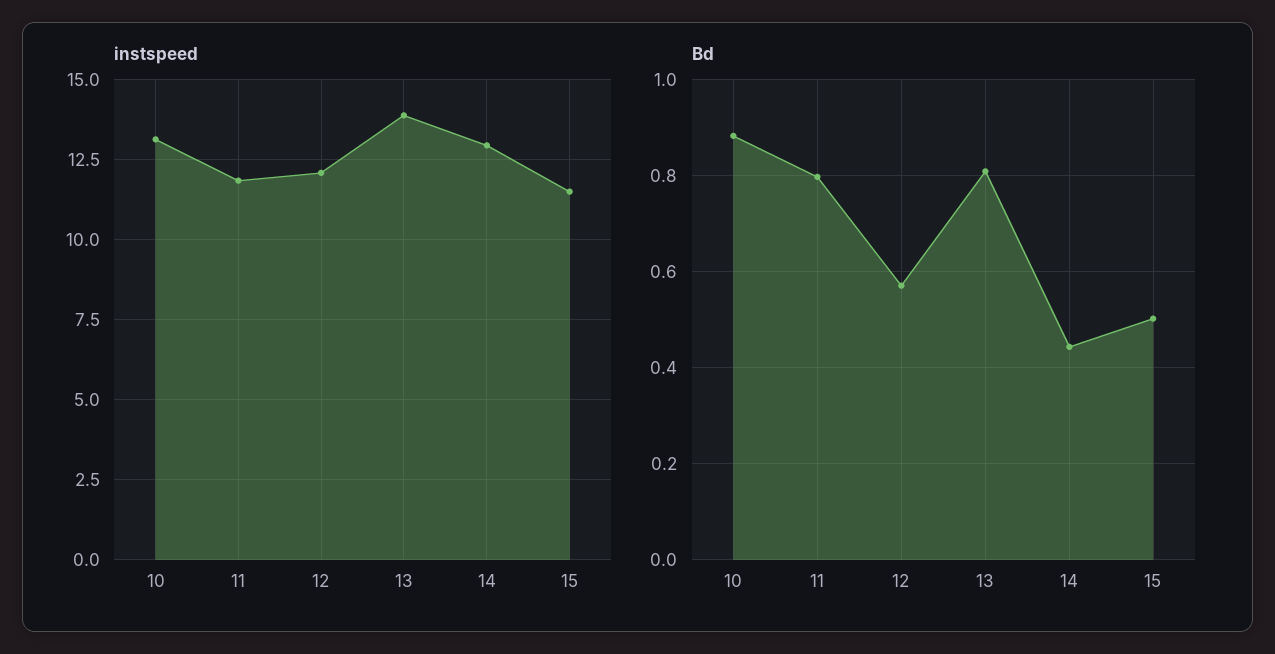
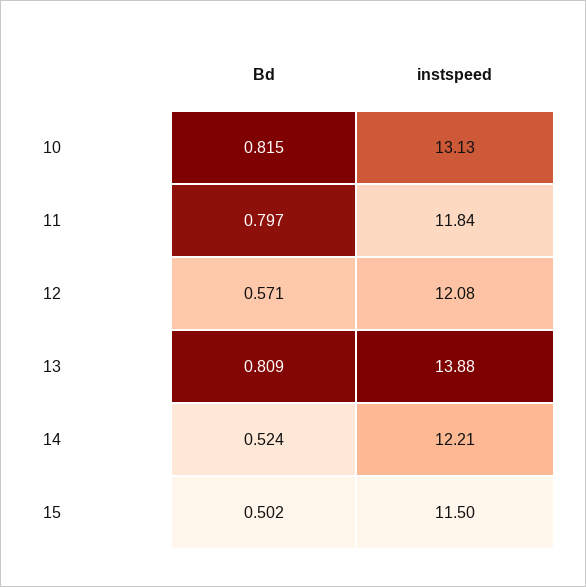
  {
    "instspeed": {
      "10": 13.13,
      "11": 11.84,
      "12": 12.08,
      "13": 13.88,
-     "14": 13,
+     "14": 12.21,
      "15": 11.5
    },
    "Bd": {
-     "10": 0.88,
+     "10": 0.815,
      "11": 0.797,
      "12": 0.571,
      "13": 0.809,
-     "14": 0.44,
+     "14": 0.524,
      "15": 0.502
    }
  }

